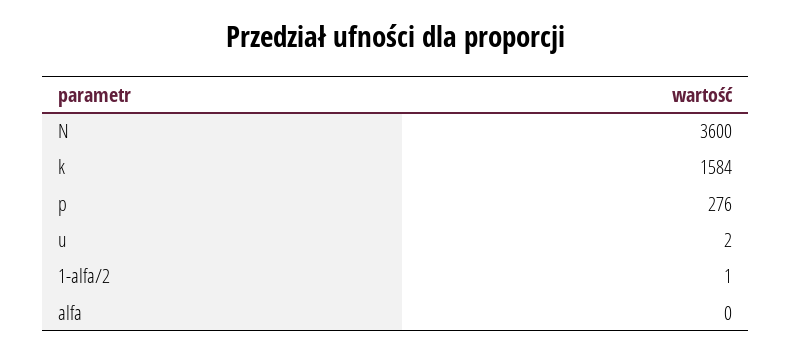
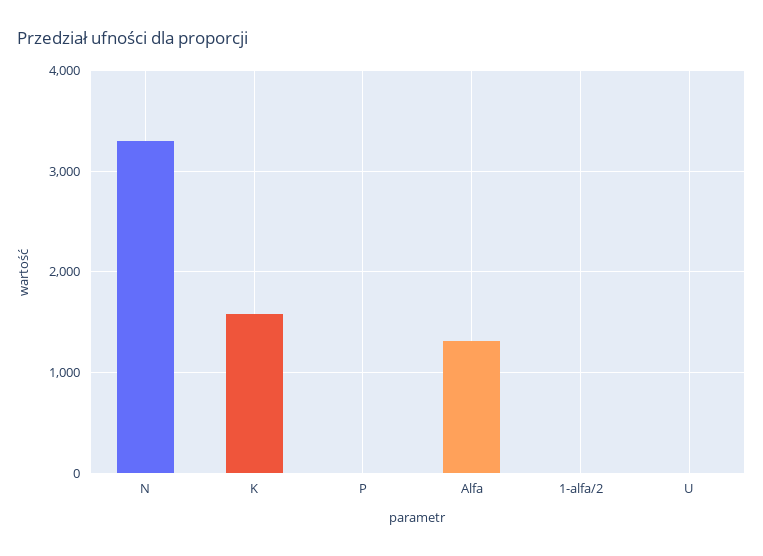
  {
-   "N": 3600,
+   "N": 3300,
    "k": 1584,
-   "p": 276,
+   "p": 0,
    "u": 2,
    "1-alfa/2": 1,
-   "alfa": 0
+   "alfa": 1300
  }

